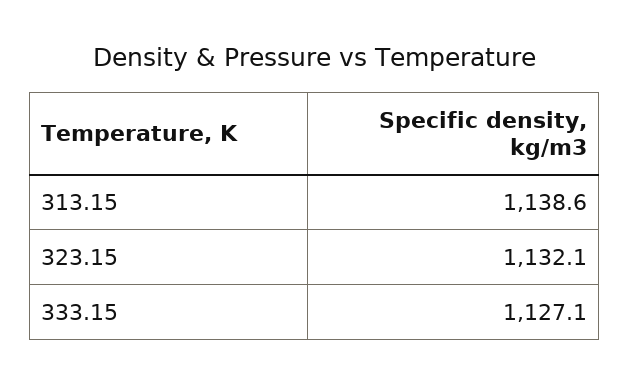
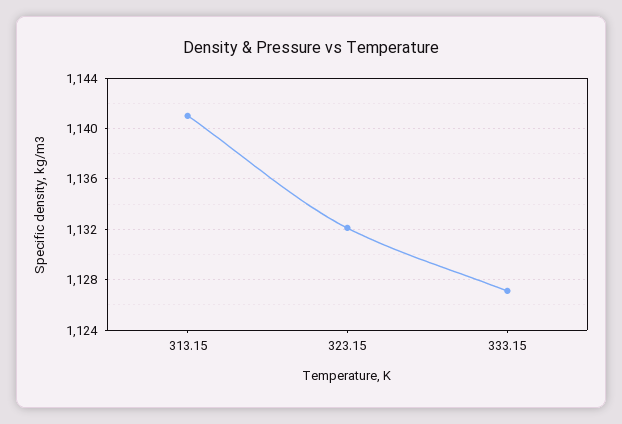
  {
-   "313.15": 1138.6,
+   "313.15": 1141,
    "323.15": 1132.1,
    "333.15": 1127.1
  }

